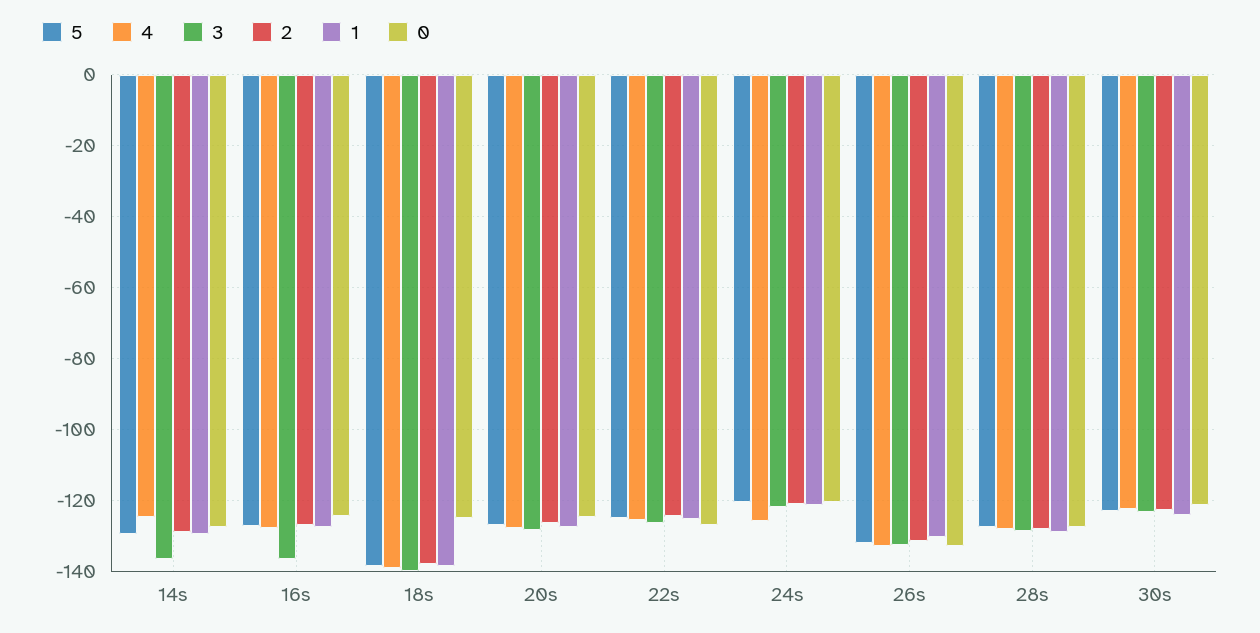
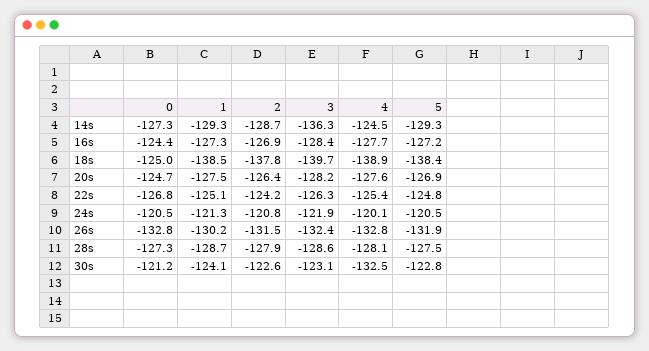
  {
    "5": {
      "14s": -129.3,
      "16s": -127.2,
      "18s": -138.4,
      "20s": -126.9,
      "22s": -124.8,
      "24s": -120.5,
      "26s": -131.9,
      "28s": -127.5,
      "30s": -122.8
    },
    "4": {
      "14s": -124.5,
      "16s": -127.7,
      "18s": -138.9,
      "20s": -127.6,
      "22s": -125.4,
-     "24s": -126,
+     "24s": -120.1,
      "26s": -132.8,
      "28s": -128.1,
-     "30s": -122
+     "30s": -132.5
    },
    "3": {
      "14s": -136.3,
-     "16s": -136,
+     "16s": -128.4,
      "18s": -139.7,
      "20s": -128.2,
      "22s": -126.3,
      "24s": -121.9,
      "26s": -132.4,
      "28s": -128.6,
      "30s": -123.1
    },
    "2": {
      "14s": -128.7,
      "16s": -126.9,
      "18s": -137.8,
      "20s": -126.4,
      "22s": -124.2,
      "24s": -120.8,
      "26s": -131.5,
      "28s": -127.9,
      "30s": -122.6
    },
    "1": {
      "14s": -129.3,
      "16s": -127.3,
      "18s": -138.5,
      "20s": -127.5,
      "22s": -125.1,
      "24s": -121.3,
      "26s": -130.2,
      "28s": -128.7,
      "30s": -124.1
    },
    "0": {
      "14s": -127.3,
      "16s": -124.4,
      "18s": -125,
      "20s": -124.7,
      "22s": -126.8,
      "24s": -120.5,
      "26s": -132.8,
      "28s": -127.3,
      "30s": -121.2
    }
  }

